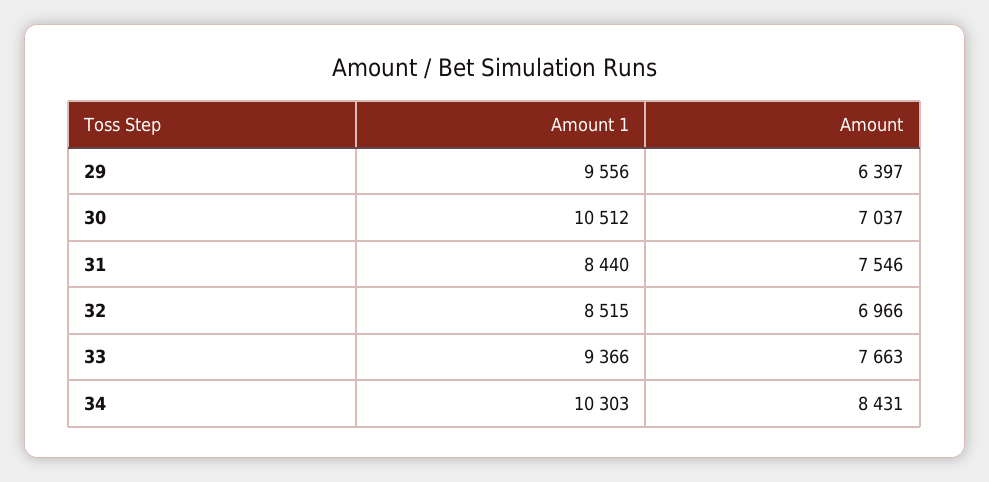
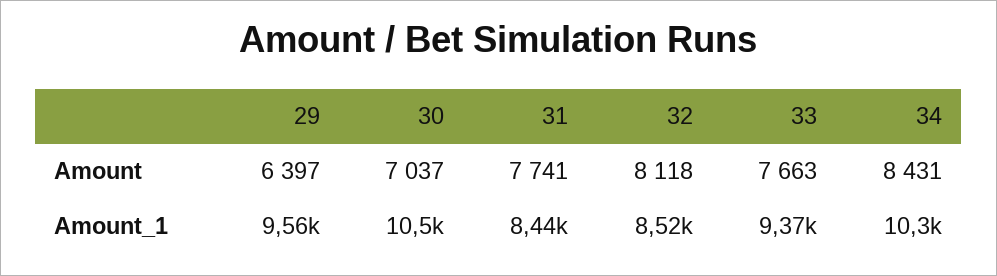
  {
    "Amount 1": {
      "29": 9556,
      "30": 10512,
      "31": 8440,
      "32": 8515,
      "33": 9366,
      "34": 10303
    },
    "Amount": {
      "29": 6397,
      "30": 7037,
-     "31": 7546,
+     "31": 7741,
-     "32": 6966,
+     "32": 8118,
      "33": 7663,
      "34": 8431
    }
  }

